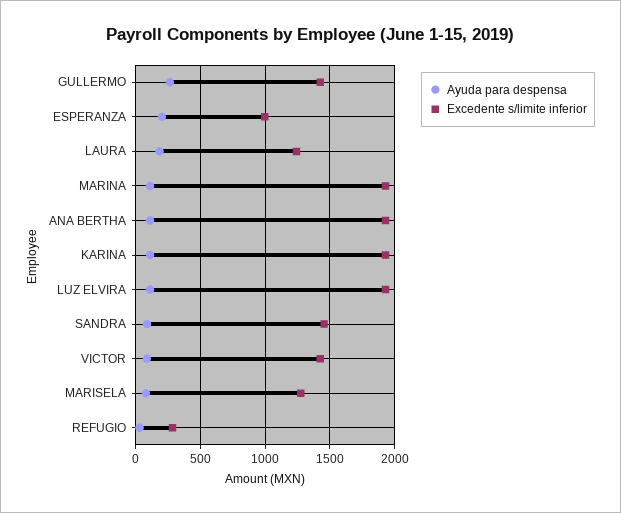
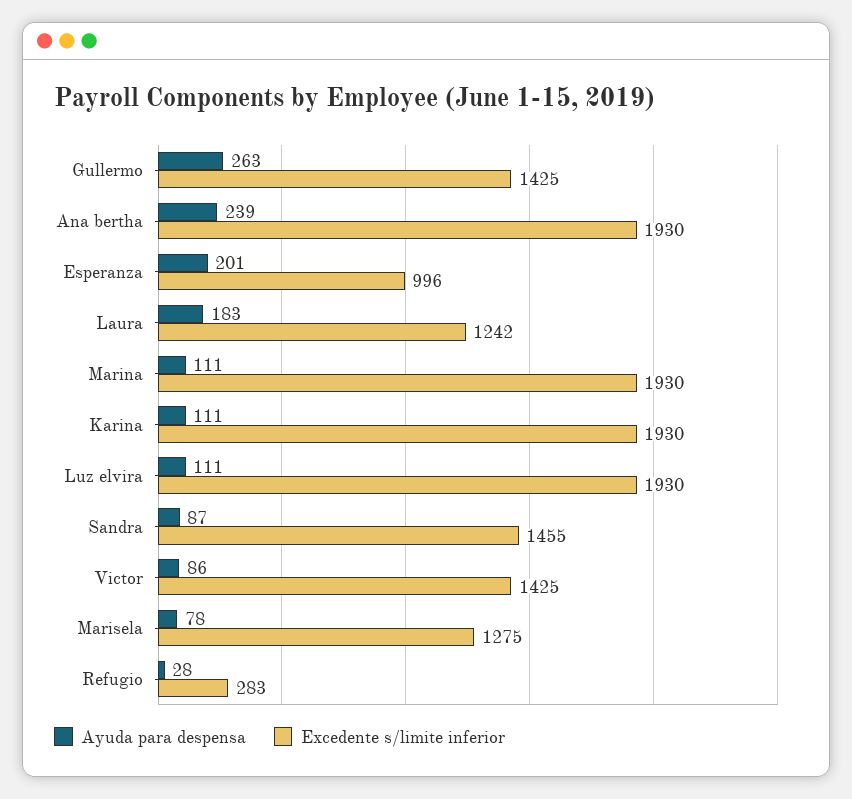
  {
    "Ayuda para despensa": {
      "GULLERMO": 263,
      "ESPERANZA": 201,
      "LAURA": 183,
      "MARINA": 111,
-     "ANA BERTHA": 100,
+     "ANA BERTHA": 239,
      "KARINA": 111,
      "LUZ ELVIRA": 111,
      "SANDRA": 87,
      "VICTOR": 86,
      "MARISELA": 78,
      "REFUGIO": 28
    },
    "Excedente s/limite inferior": {
      "GULLERMO": 1425,
      "ESPERANZA": 996,
      "LAURA": 1242,
      "MARINA": 1930,
      "ANA BERTHA": 1930,
      "KARINA": 1930,
      "LUZ ELVIRA": 1930,
      "SANDRA": 1455,
      "VICTOR": 1425,
      "MARISELA": 1275,
      "REFUGIO": 283
    }
  }

